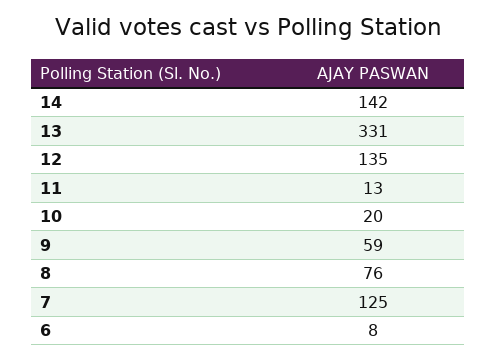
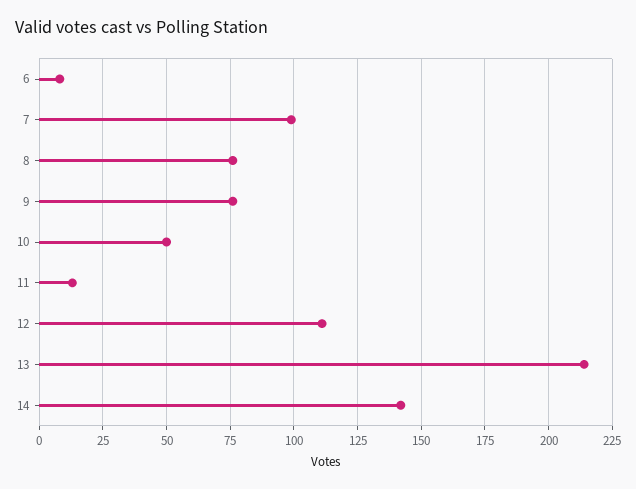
  {
    "14": 142,
-   "13": 331,
+   "13": 215,
-   "12": 135,
+   "12": 110,
    "11": 13,
-   "10": 20,
+   "10": 50,
-   "9": 59,
+   "9": 75,
    "8": 76,
-   "7": 125,
+   "7": 100,
    "6": 8
  }

